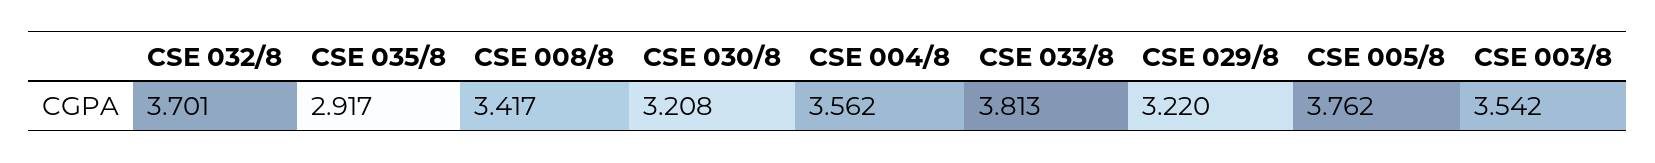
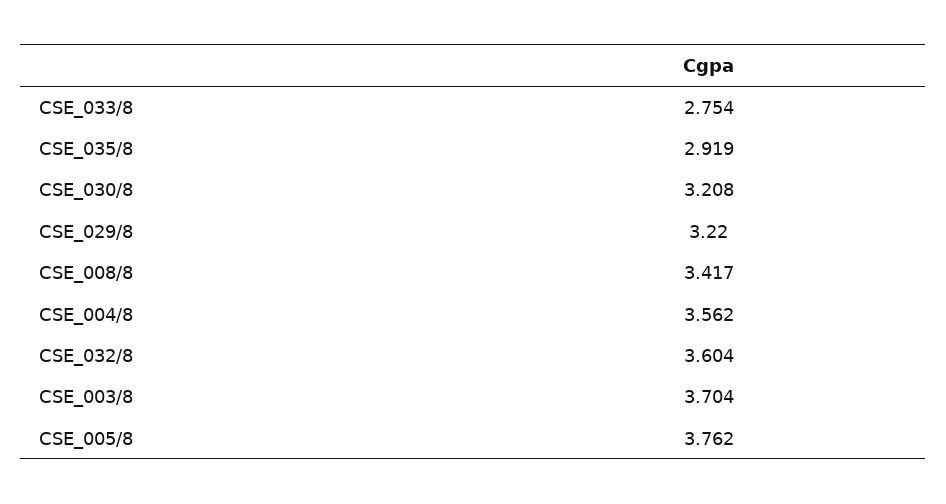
  {
-   "CSE 032/8": 3.701,
+   "CSE 032/8": 3.604,
-   "CSE 035/8": 2.917,
+   "CSE 035/8": 2.919,
    "CSE 008/8": 3.417,
    "CSE 030/8": 3.208,
    "CSE 004/8": 3.562,
-   "CSE 033/8": 3.813,
+   "CSE 033/8": 2.754,
    "CSE 029/8": 3.22,
    "CSE 005/8": 3.762,
-   "CSE 003/8": 3.542
+   "CSE 003/8": 3.704
  }

